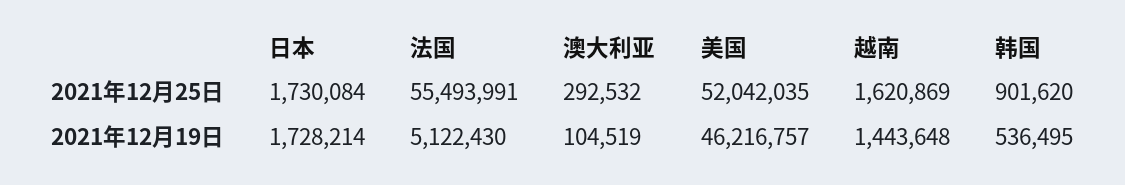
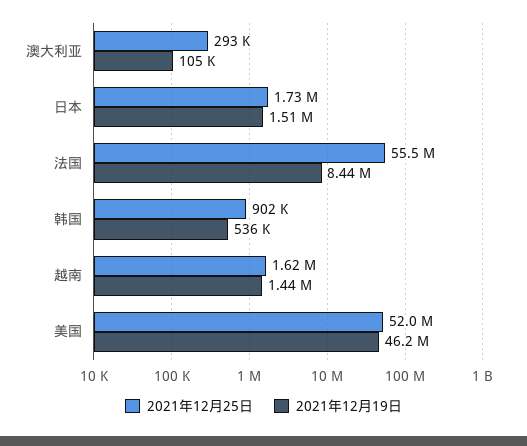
  {
    "2021年12月25日": {
      "日本": 1730084,
      "法国": 55493991,
      "澳大利亚": 292532,
      "美国": 52042035,
      "越南": 1620869,
      "韩国": 901620
    },
    "2021年12月19日": {
-     "日本": 1728214,
+     "日本": 1510000,
-     "法国": 5122430,
+     "法国": 8440000,
      "澳大利亚": 104519,
      "美国": 46216757,
      "越南": 1443648,
      "韩国": 536495
    }
  }

